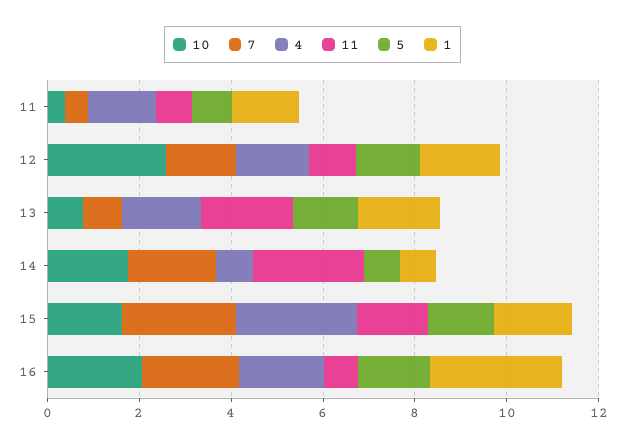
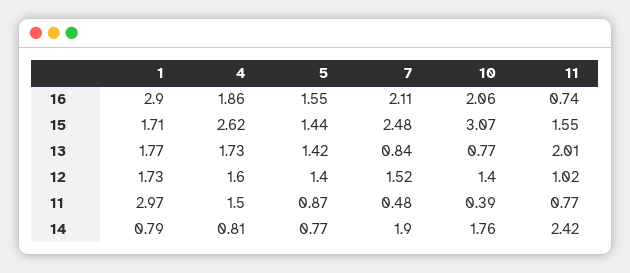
  {
    "10": {
      "11": 0.39,
-     "12": 2.5,
+     "12": 1.4,
      "13": 0.77,
      "14": 1.76,
-     "15": 1.5,
+     "15": 3.07,
      "16": 2.06
    },
    "7": {
      "11": 0.48,
      "12": 1.52,
      "13": 0.84,
      "14": 1.9,
      "15": 2.48,
      "16": 2.11
    },
    "4": {
      "11": 1.5,
      "12": 1.6,
      "13": 1.73,
      "14": 0.81,
      "15": 2.62,
      "16": 1.86
    },
    "11": {
      "11": 0.77,
      "12": 1.02,
      "13": 2.01,
      "14": 2.42,
      "15": 1.55,
      "16": 0.74
    },
    "5": {
      "11": 0.87,
      "12": 1.4,
      "13": 1.42,
      "14": 0.77,
      "15": 1.44,
      "16": 1.55
    },
    "1": {
-     "11": 1.5,
+     "11": 2.97,
      "12": 1.73,
      "13": 1.77,
      "14": 0.79,
      "15": 1.71,
      "16": 2.9
    }
  }

